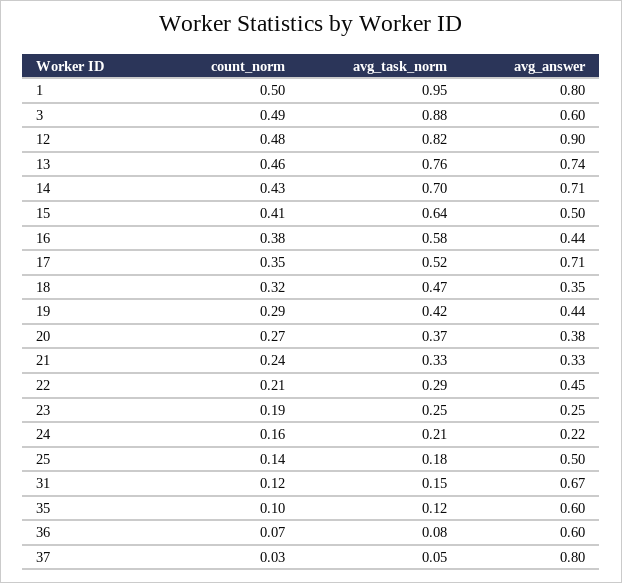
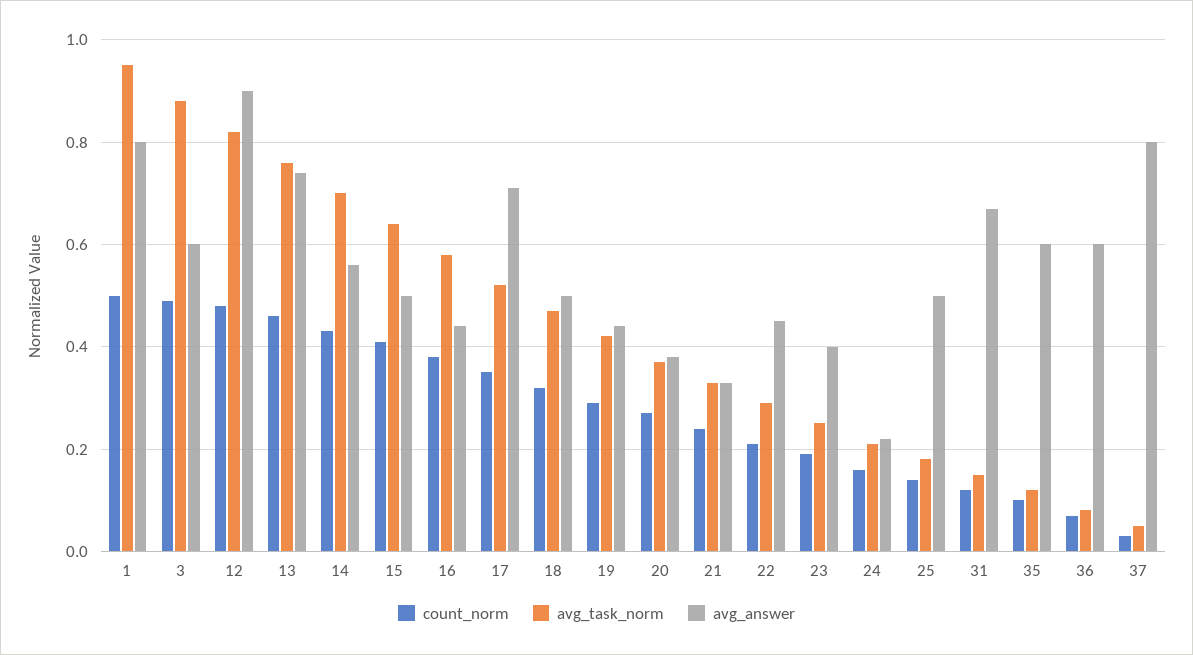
  {
    "count_norm": {
      "1": 0.5,
      "3": 0.49,
      "12": 0.48,
      "13": 0.46,
      "14": 0.43,
      "15": 0.41,
      "16": 0.38,
      "17": 0.35,
      "18": 0.32,
      "19": 0.29,
      "20": 0.27,
      "21": 0.24,
      "22": 0.21,
      "23": 0.19,
      "24": 0.16,
      "25": 0.14,
      "31": 0.12,
      "35": 0.1,
      "36": 0.07,
      "37": 0.03
    },
    "avg_task_norm": {
      "1": 0.95,
      "3": 0.88,
      "12": 0.82,
      "13": 0.76,
      "14": 0.7,
      "15": 0.64,
      "16": 0.58,
      "17": 0.52,
      "18": 0.47,
      "19": 0.42,
      "20": 0.37,
      "21": 0.33,
      "22": 0.29,
      "23": 0.25,
      "24": 0.21,
      "25": 0.18,
      "31": 0.15,
      "35": 0.12,
      "36": 0.08,
      "37": 0.05
    },
    "avg_answer": {
      "1": 0.8,
      "3": 0.6,
      "12": 0.9,
      "13": 0.74,
-     "14": 0.71,
+     "14": 0.55,
      "15": 0.5,
      "16": 0.44,
      "17": 0.71,
-     "18": 0.35,
+     "18": 0.5,
      "19": 0.44,
      "20": 0.38,
      "21": 0.33,
      "22": 0.45,
-     "23": 0.25,
+     "23": 0.4,
      "24": 0.22,
      "25": 0.5,
      "31": 0.67,
      "35": 0.6,
      "36": 0.6,
      "37": 0.8
    }
  }

